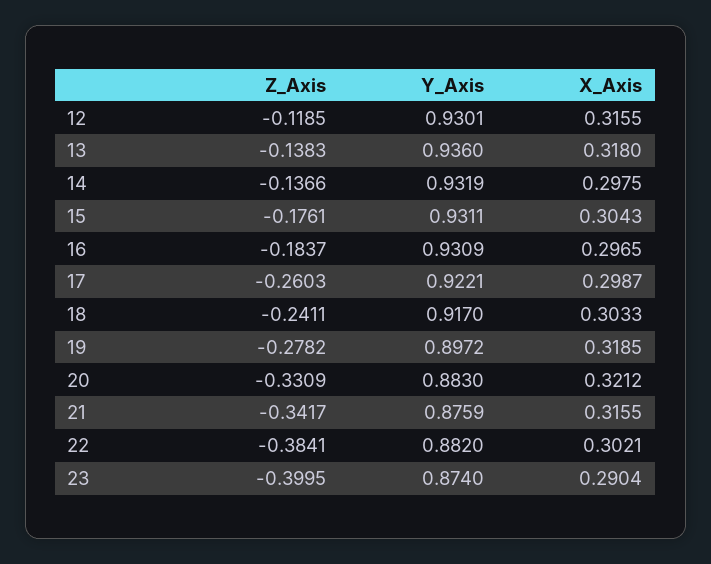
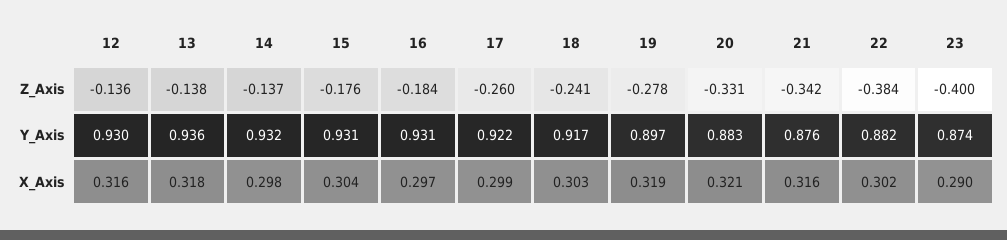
  {
    "Z_Axis": {
-     "12": -0.1185,
+     "12": -0.136,
      "13": -0.1383,
      "14": -0.1366,
      "15": -0.1761,
      "16": -0.1837,
      "17": -0.2603,
      "18": -0.2411,
      "19": -0.2782,
      "20": -0.3309,
      "21": -0.3417,
      "22": -0.3841,
      "23": -0.3995
    },
    "Y_Axis": {
      "12": 0.9301,
      "13": 0.936,
      "14": 0.9319,
      "15": 0.9311,
      "16": 0.9309,
      "17": 0.9221,
      "18": 0.917,
      "19": 0.8972,
      "20": 0.883,
      "21": 0.8759,
      "22": 0.882,
      "23": 0.874
    },
    "X_Axis": {
      "12": 0.3155,
      "13": 0.318,
      "14": 0.2975,
      "15": 0.3043,
      "16": 0.2965,
      "17": 0.2987,
      "18": 0.3033,
      "19": 0.3185,
      "20": 0.3212,
      "21": 0.3155,
      "22": 0.3021,
      "23": 0.2904
    }
  }

